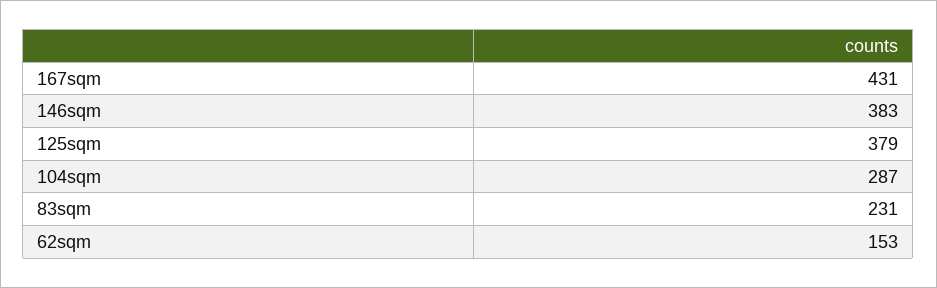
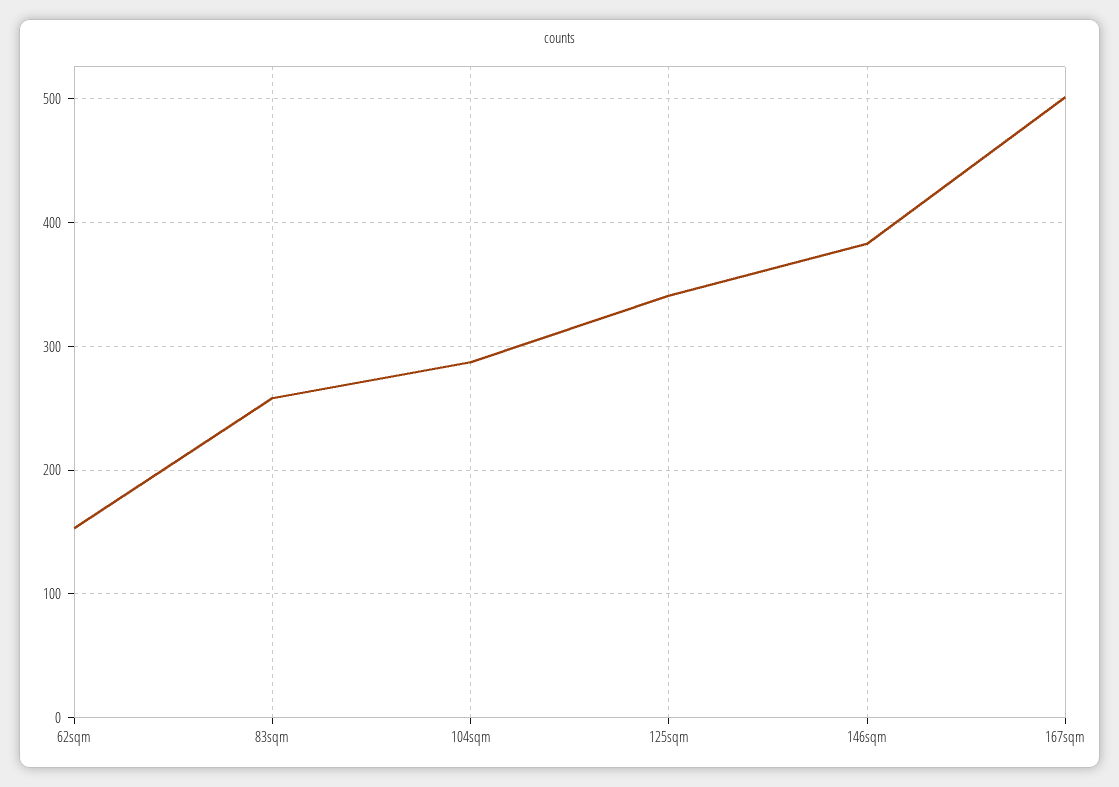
  {
-   "167sqm": 431,
+   "167sqm": 500,
    "146sqm": 383,
-   "125sqm": 379,
+   "125sqm": 340,
    "104sqm": 287,
-   "83sqm": 231,
+   "83sqm": 260,
    "62sqm": 153
  }

